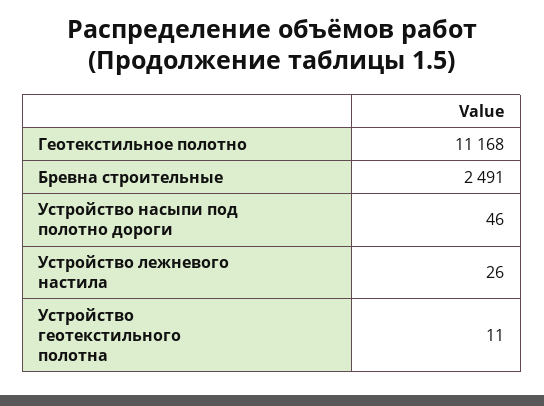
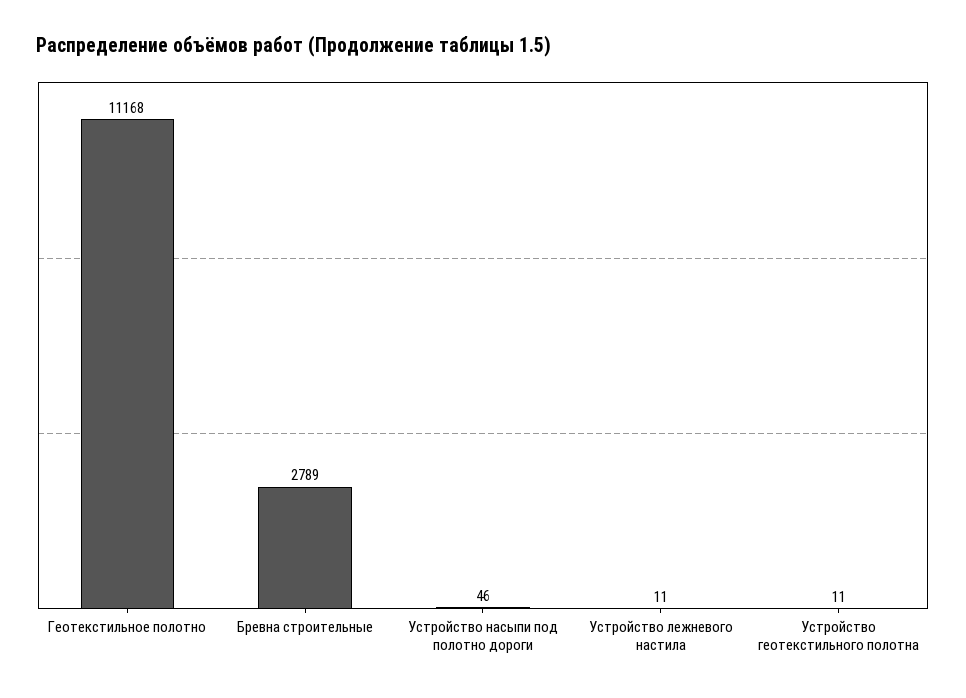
  {
    "Геотекстильное полотно": 11168,
-   "Бревна строительные": 2491,
+   "Бревна строительные": 2789,
    "Устройство насыпи под полотно дороги": 46,
-   "Устройство лежневого настила": 26,
+   "Устройство лежневого настила": 11,
    "Устройство геотекстильного полотна": 11
  }

